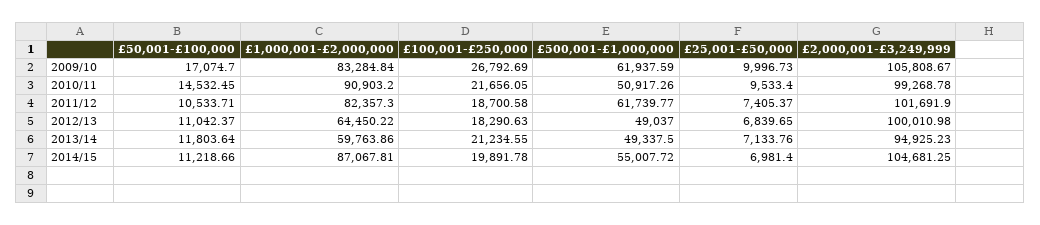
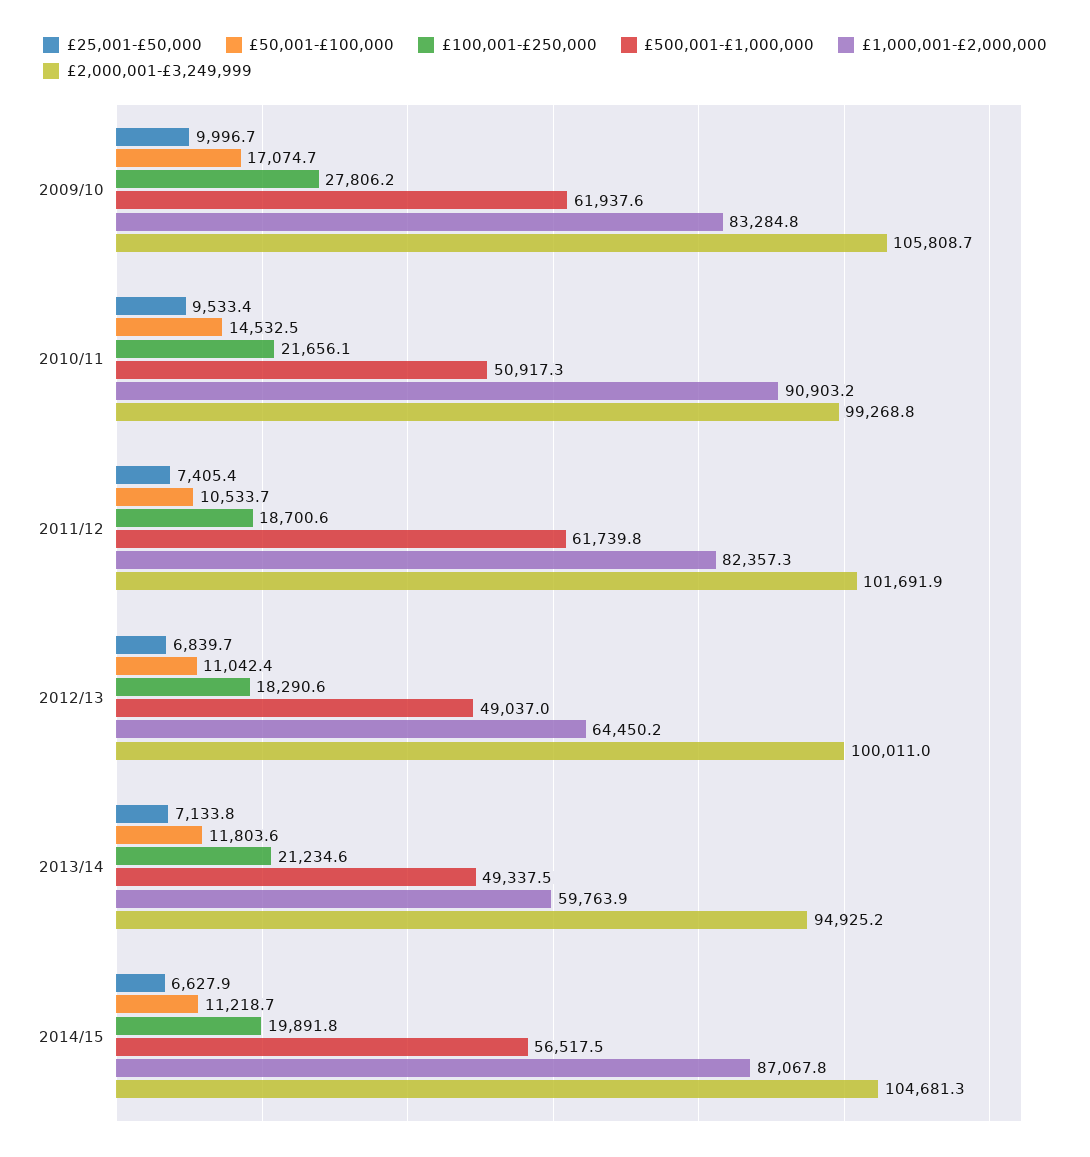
  {
    "£50,001-£100,000": {
      "2009/10": 17074.7,
      "2010/11": 14532.45,
      "2011/12": 10533.71,
      "2012/13": 11042.37,
      "2013/14": 11803.64,
      "2014/15": 11218.66
    },
    "£1,000,001-£2,000,000": {
      "2009/10": 83284.84,
      "2010/11": 90903.2,
      "2011/12": 82357.3,
      "2012/13": 64450.22,
      "2013/14": 59763.86,
      "2014/15": 87067.81
    },
    "£100,001-£250,000": {
-     "2009/10": 26792.69,
+     "2009/10": 27806.2,
      "2010/11": 21656.05,
      "2011/12": 18700.58,
      "2012/13": 18290.63,
      "2013/14": 21234.55,
      "2014/15": 19891.78
    },
    "£500,001-£1,000,000": {
      "2009/10": 61937.59,
      "2010/11": 50917.26,
      "2011/12": 61739.77,
      "2012/13": 49037,
      "2013/14": 49337.5,
-     "2014/15": 55007.72
+     "2014/15": 56517.5
    },
    "£25,001-£50,000": {
      "2009/10": 9996.73,
      "2010/11": 9533.4,
      "2011/12": 7405.37,
      "2012/13": 6839.65,
      "2013/14": 7133.76,
-     "2014/15": 6981.4
+     "2014/15": 6627.9
    },
    "£2,000,001-£3,249,999": {
      "2009/10": 105808.67,
      "2010/11": 99268.78,
      "2011/12": 101691.9,
      "2012/13": 100010.98,
      "2013/14": 94925.23,
      "2014/15": 104681.25
    }
  }

